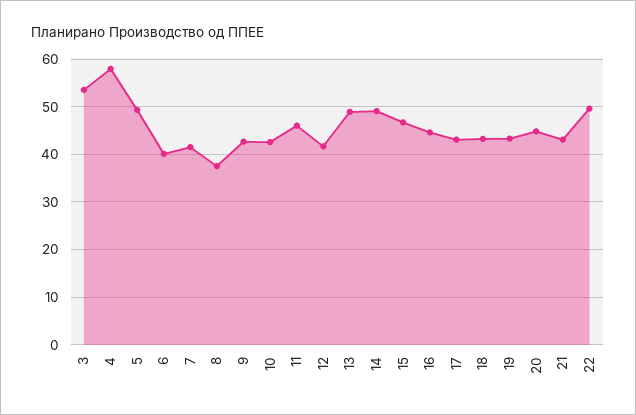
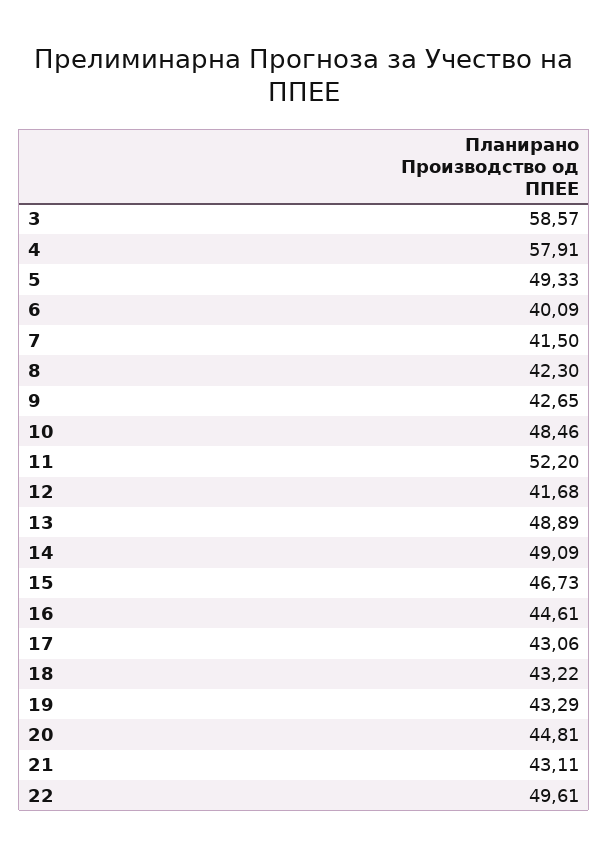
  {
-   "3": 54,
+   "3": 58.57,
    "4": 57.91,
    "5": 49.33,
    "6": 40.09,
    "7": 41.5,
-   "8": 38,
+   "8": 42.3,
    "9": 42.65,
-   "10": 42,
+   "10": 48.46,
-   "11": 46,
+   "11": 52.2,
    "12": 41.68,
    "13": 48.89,
    "14": 49.09,
    "15": 46.73,
    "16": 44.61,
    "17": 43.06,
    "18": 43.22,
    "19": 43.29,
    "20": 44.81,
    "21": 43.11,
    "22": 49.61
  }

